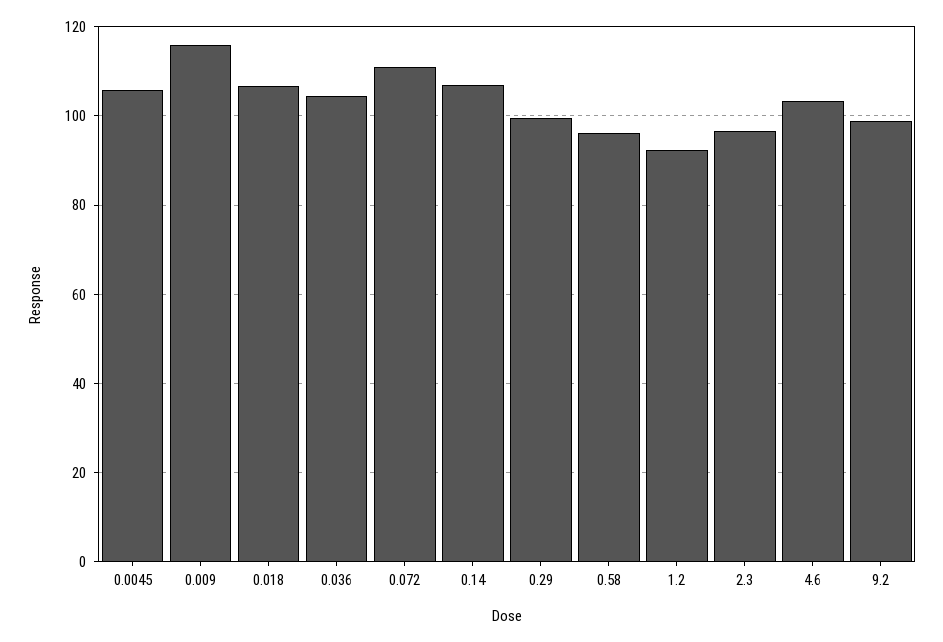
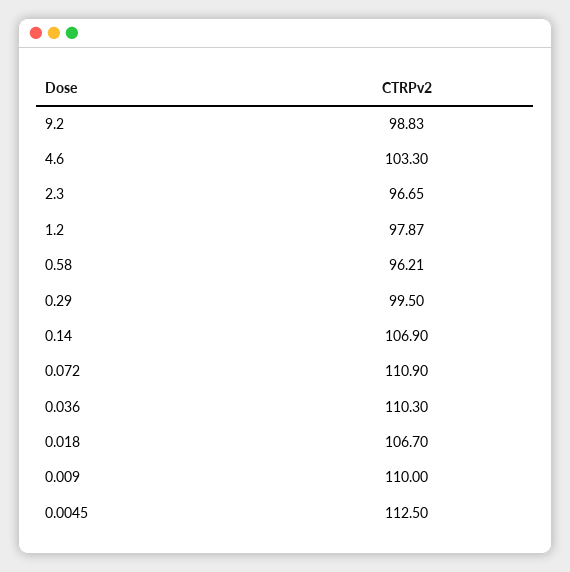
  {
-   "0.0045": 106,
+   "0.0045": 112.5,
-   "0.009": 116,
+   "0.009": 110,
    "0.018": 106.7,
-   "0.036": 104,
+   "0.036": 110.3,
    "0.072": 110.9,
    "0.14": 106.9,
    "0.29": 99.5,
    "0.58": 96.21,
-   "1.2": 92,
+   "1.2": 97.87,
    "2.3": 96.65,
    "4.6": 103.3,
    "9.2": 98.83
  }

